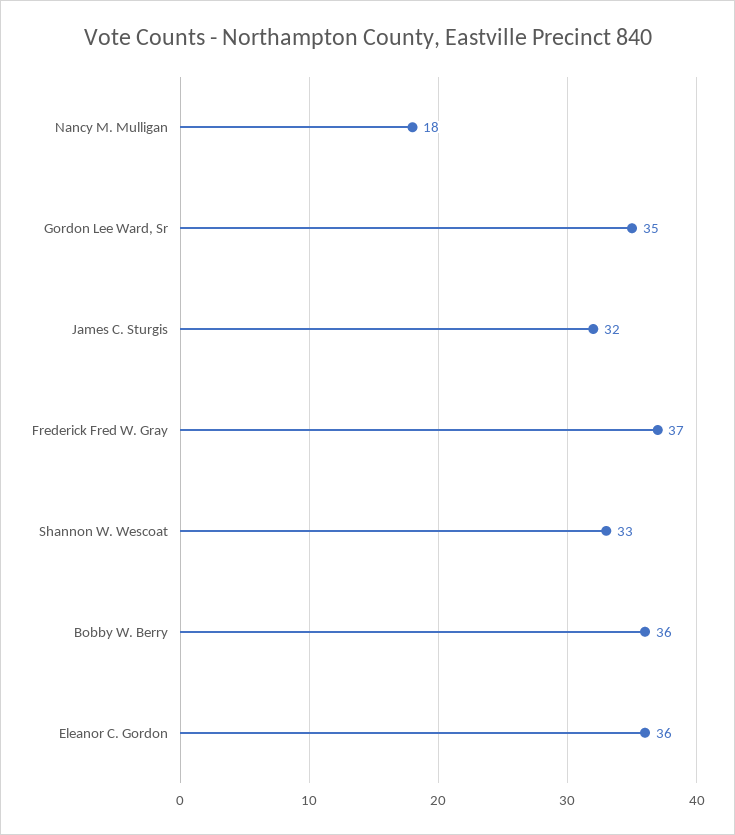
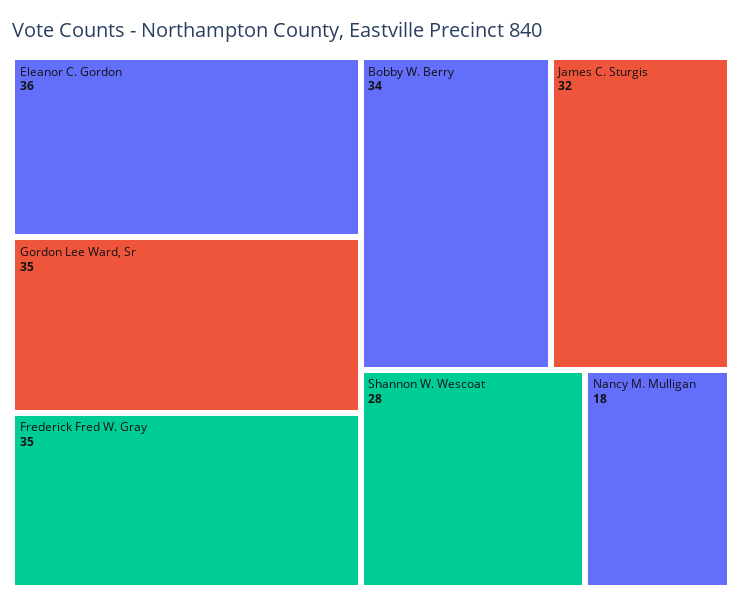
  {
    "Nancy M. Mulligan": 18,
    "Gordon Lee Ward, Sr": 35,
    "James C. Sturgis": 32,
-   "Frederick Fred W. Gray": 37,
+   "Frederick Fred W. Gray": 35,
-   "Shannon W. Wescoat": 33,
+   "Shannon W. Wescoat": 28,
-   "Bobby W. Berry": 36,
+   "Bobby W. Berry": 34,
    "Eleanor C. Gordon": 36
  }

